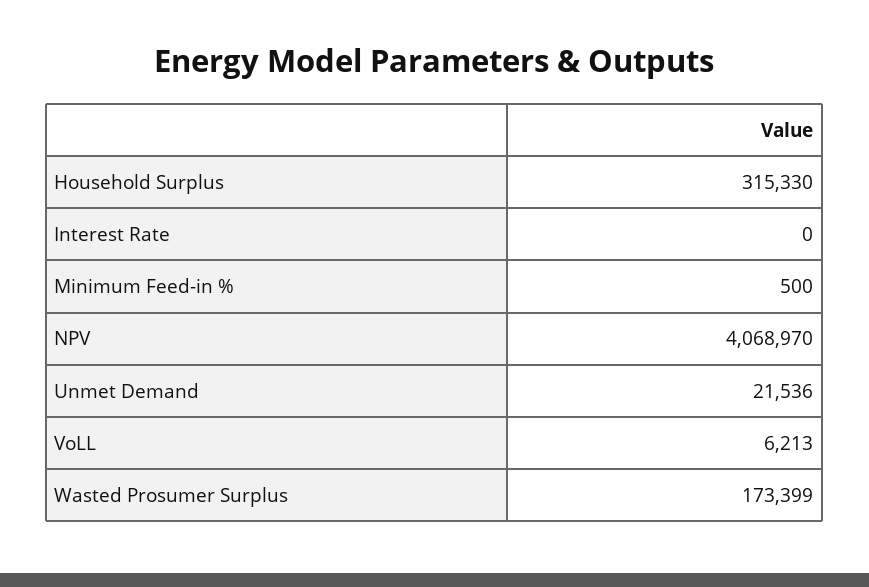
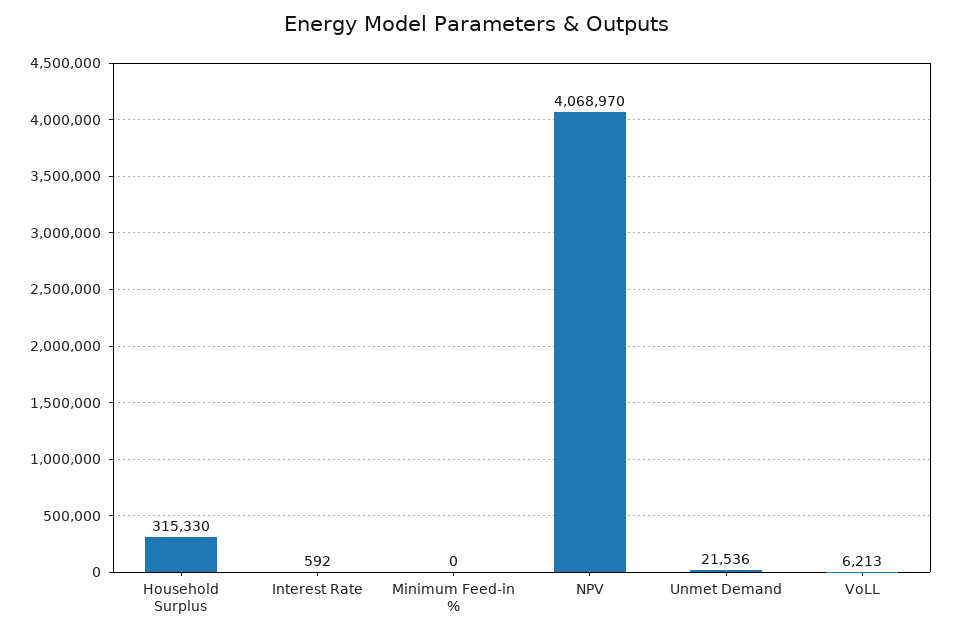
  {
    "Household Surplus": 315330,
-   "Interest Rate": 0,
+   "Interest Rate": 592,
-   "Minimum Feed-in %": 500,
+   "Minimum Feed-in %": 0,
    "NPV": 4068970,
    "Unmet Demand": 21536,
-   "VoLL": 6213,
+   "VoLL": 6213
-   "Wasted Prosumer Surplus": 173399
  }

